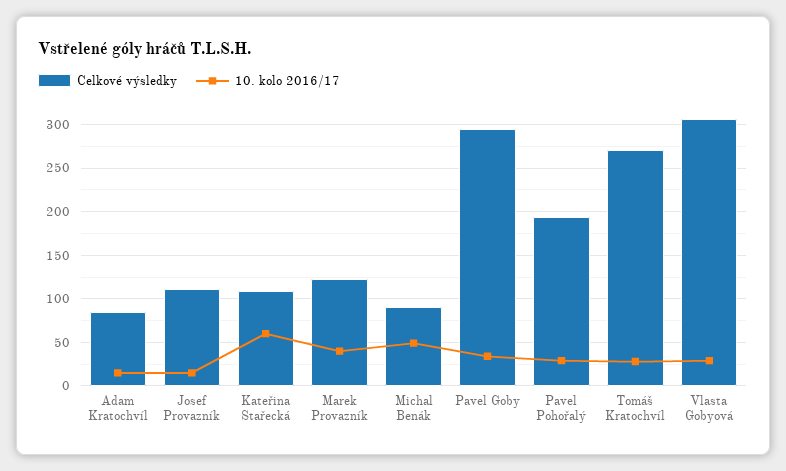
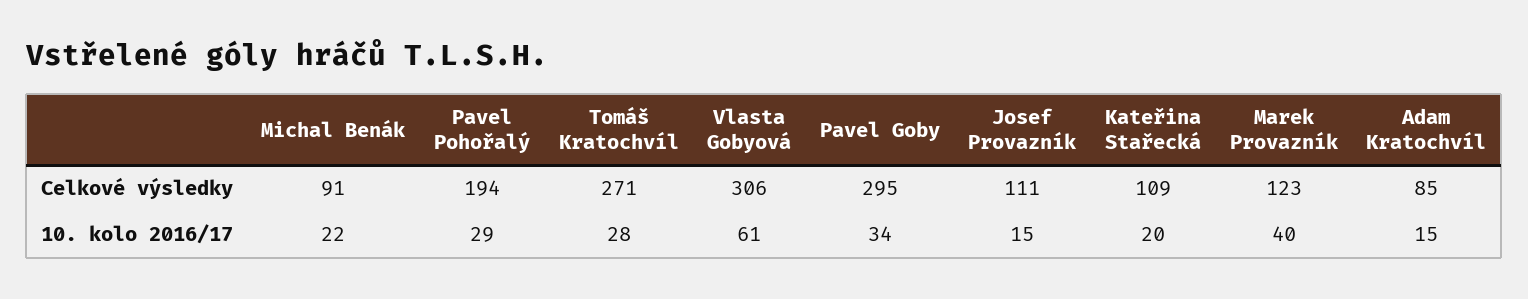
  {
    "Celkové výsledky": {
      "Adam Kratochvíl": 85,
      "Josef Provazník": 111,
      "Kateřina Stařecká": 109,
      "Marek Provazník": 123,
      "Michal Benák": 91,
      "Pavel Goby": 295,
      "Pavel Pohořalý": 194,
      "Tomáš Kratochvíl": 271,
      "Vlasta Gobyová": 306
    },
    "10. kolo 2016/17": {
      "Adam Kratochvíl": 15,
      "Josef Provazník": 15,
-     "Kateřina Stařecká": 60,
+     "Kateřina Stařecká": 20,
      "Marek Provazník": 40,
-     "Michal Benák": 50,
+     "Michal Benák": 22,
      "Pavel Goby": 34,
      "Pavel Pohořalý": 29,
      "Tomáš Kratochvíl": 28,
-     "Vlasta Gobyová": 30
+     "Vlasta Gobyová": 61
    }
  }

